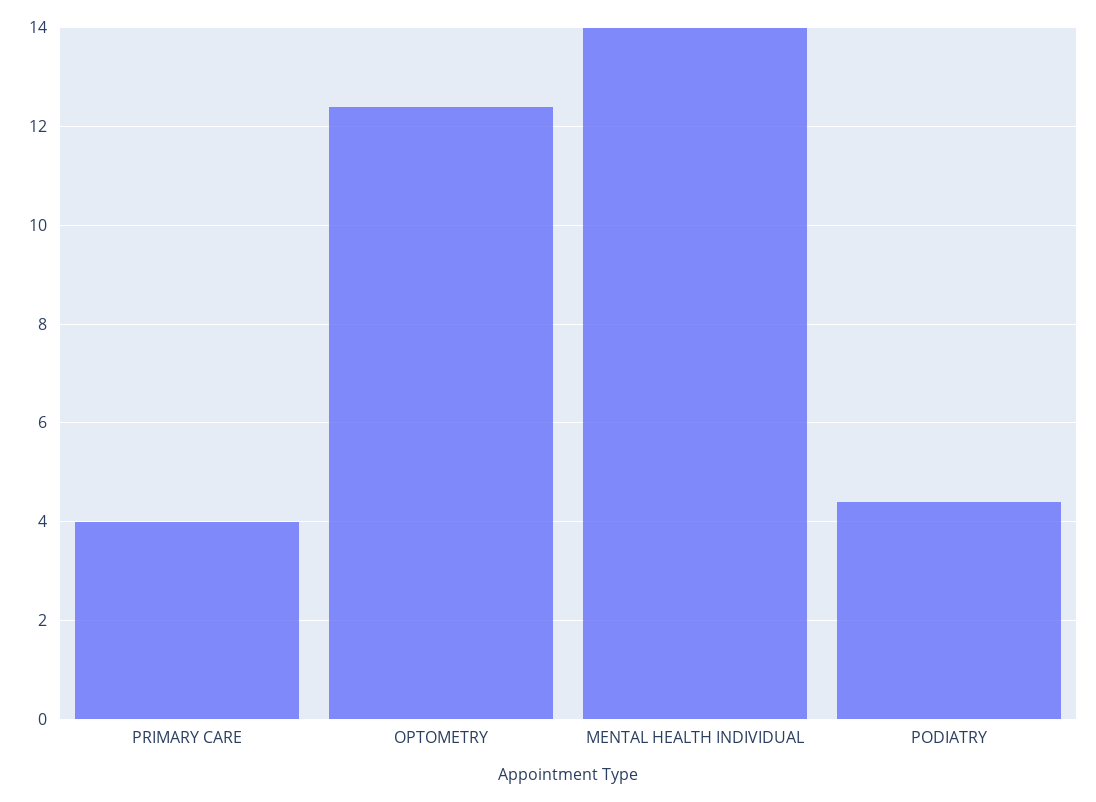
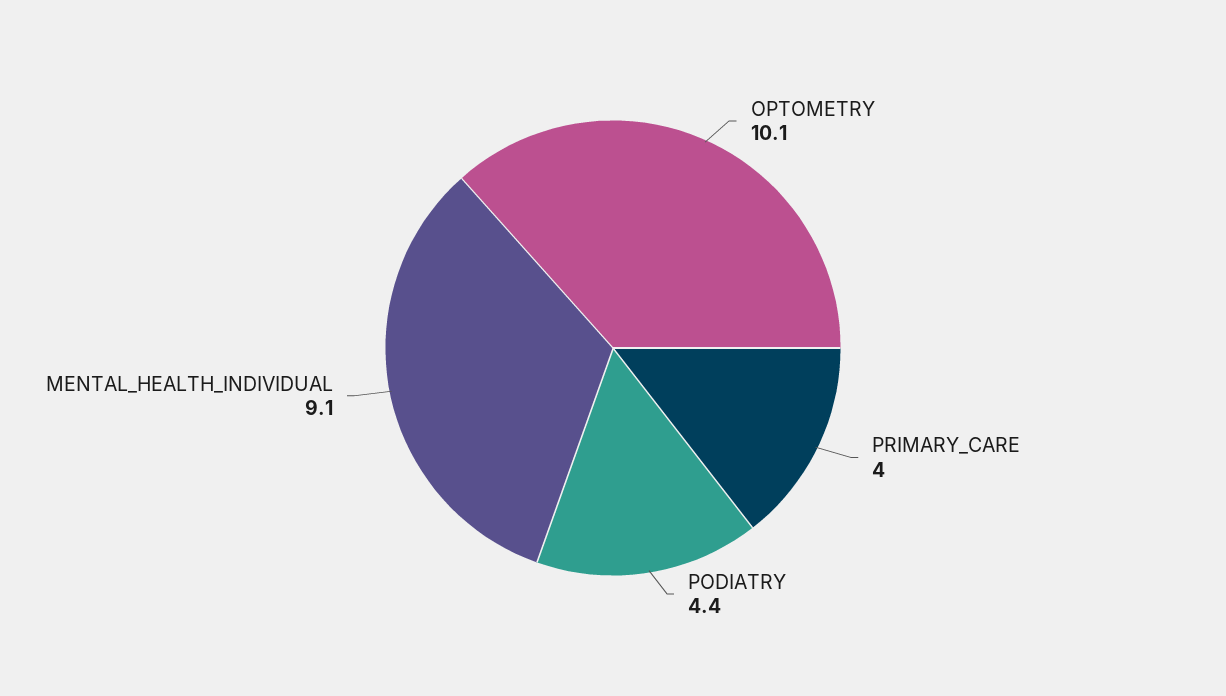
  {
    "PRIMARY CARE": 4,
-   "OPTOMETRY": 12.5,
+   "OPTOMETRY": 10.1,
-   "MENTAL HEALTH INDIVIDUAL": 14,
+   "MENTAL HEALTH INDIVIDUAL": 9.1,
    "PODIATRY": 4.4
  }

